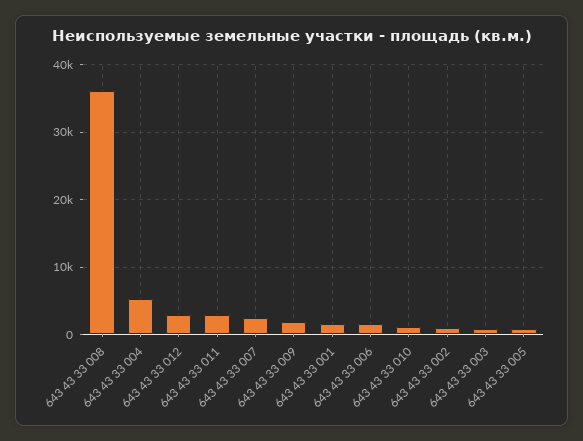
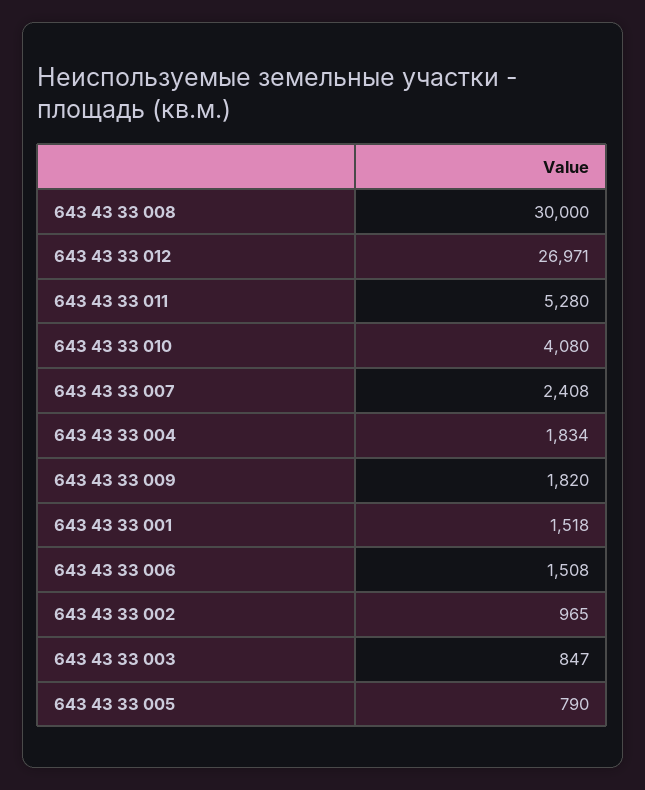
  {
-   "643 43 33 008": 36000,
+   "643 43 33 008": 30000,
-   "643 43 33 004": 5000,
+   "643 43 33 004": 1834,
-   "643 43 33 012": 3000,
+   "643 43 33 012": 26971,
-   "643 43 33 011": 3000,
+   "643 43 33 011": 5280,
    "643 43 33 007": 2408,
    "643 43 33 009": 1820,
    "643 43 33 001": 1518,
    "643 43 33 006": 1508,
-   "643 43 33 010": 1000,
+   "643 43 33 010": 4080,
    "643 43 33 002": 965,
    "643 43 33 003": 847,
    "643 43 33 005": 790
  }

